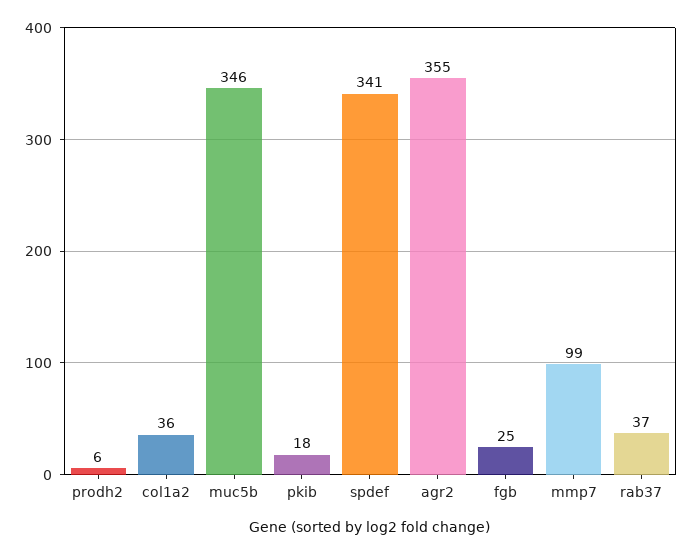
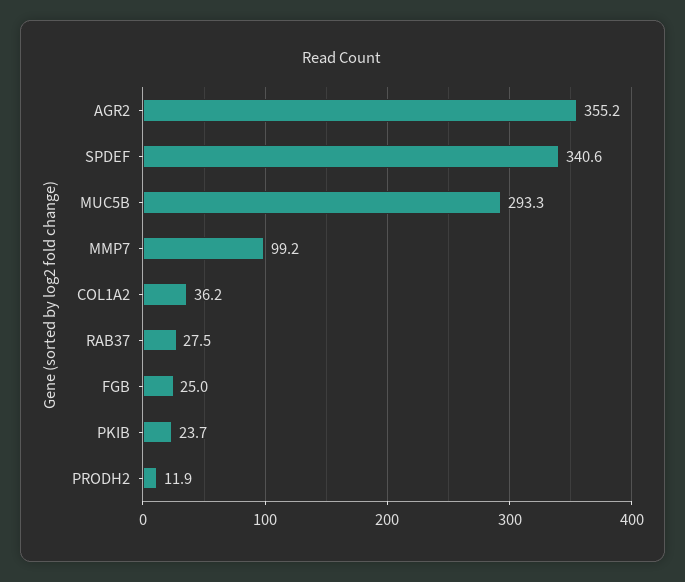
  {
-   "prodh2": 6,
+   "prodh2": 11.9,
    "col1a2": 36.2,
-   "muc5b": 346,
+   "muc5b": 293.3,
-   "pkib": 18,
+   "pkib": 23.7,
    "spdef": 340.6,
    "agr2": 355.2,
    "fgb": 25,
    "mmp7": 99.2,
-   "rab37": 37
+   "rab37": 27.5
  }

